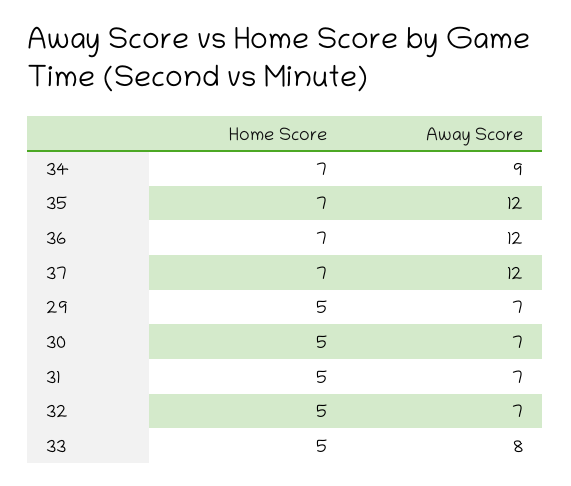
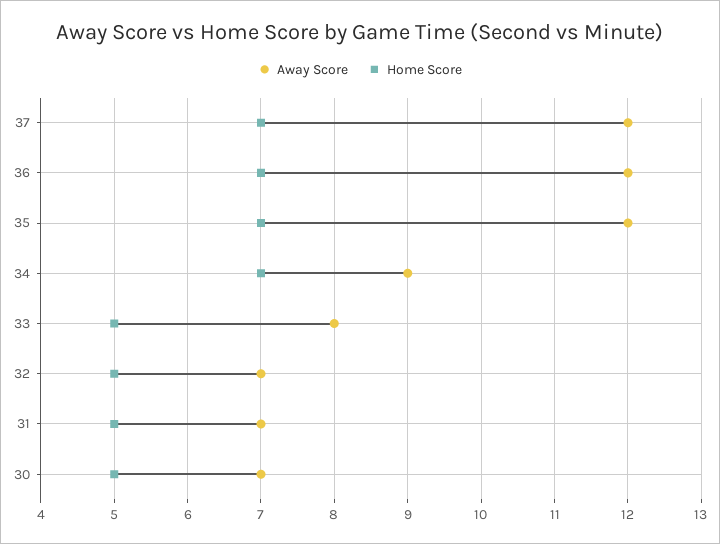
  {
    "Home Score": {
      "34": 7,
      "35": 7,
      "36": 7,
      "37": 7,
-     "29": 5,
      "30": 5,
      "31": 5,
      "32": 5,
      "33": 5
    },
    "Away Score": {
      "34": 9,
      "35": 12,
      "36": 12,
      "37": 12,
-     "29": 7,
      "30": 7,
      "31": 7,
      "32": 7,
      "33": 8
    }
  }

